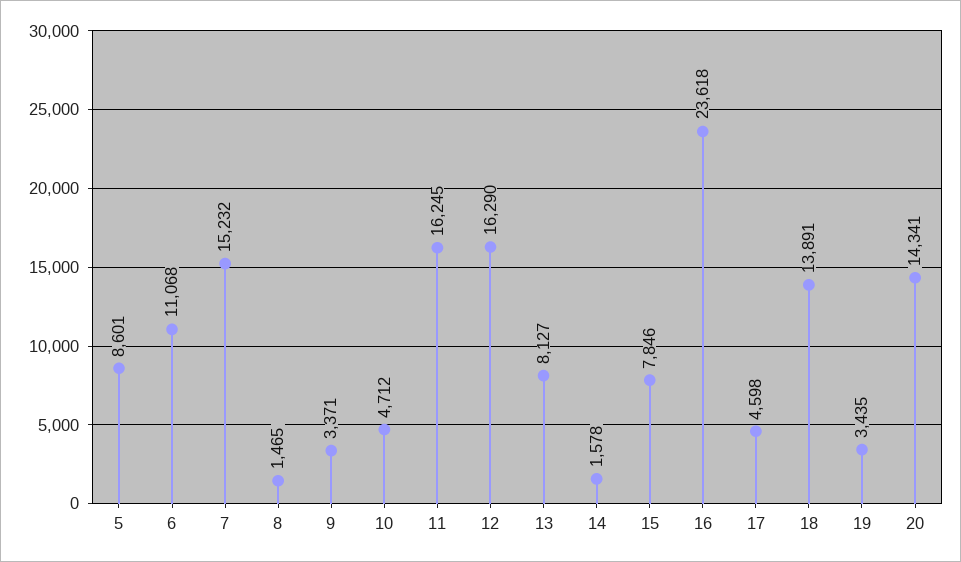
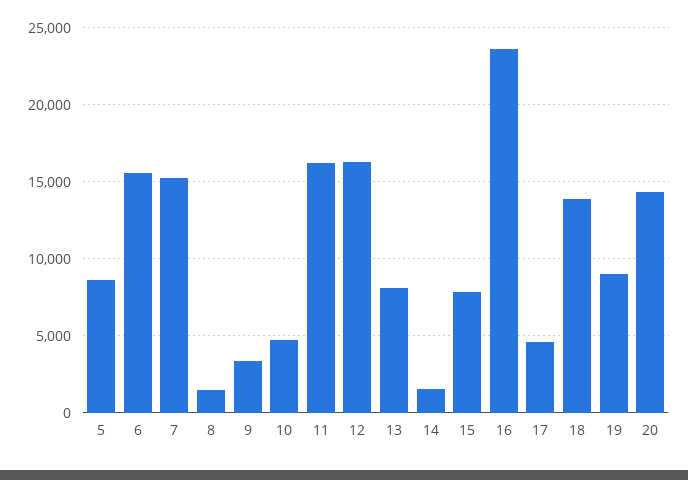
  {
    "5": 8601,
-   "6": 11068,
+   "6": 15500,
    "7": 15232,
    "8": 1465,
    "9": 3371,
    "10": 4712,
    "11": 16245,
    "12": 16290,
    "13": 8127,
    "14": 1578,
    "15": 7846,
    "16": 23618,
    "17": 4598,
    "18": 13891,
-   "19": 3435,
+   "19": 9000,
    "20": 14341
  }

